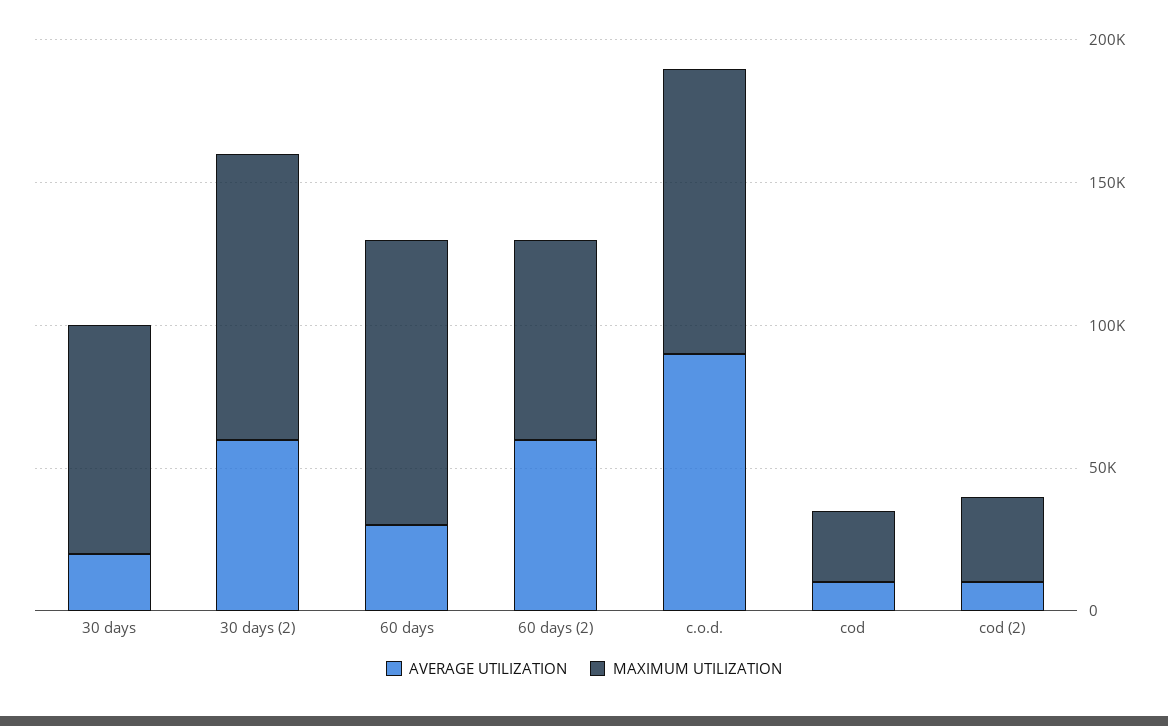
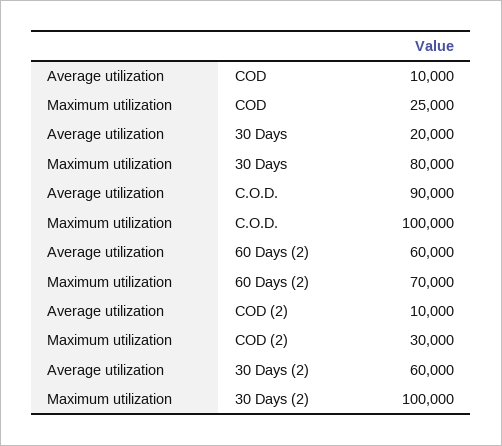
  {
    "AVERAGE UTILIZATION": {
      "30 days": 20000,
      "30 days (2)": 60000,
-     "60 days": 30000,
      "60 days (2)": 60000,
      "c.o.d.": 90000,
      "cod": 10000,
      "cod (2)": 10000
    },
    "MAXIMUM UTILIZATION": {
      "30 days": 80000,
      "30 days (2)": 100000,
-     "60 days": 100000,
      "60 days (2)": 70000,
      "c.o.d.": 100000,
      "cod": 25000,
      "cod (2)": 30000
    }
  }

